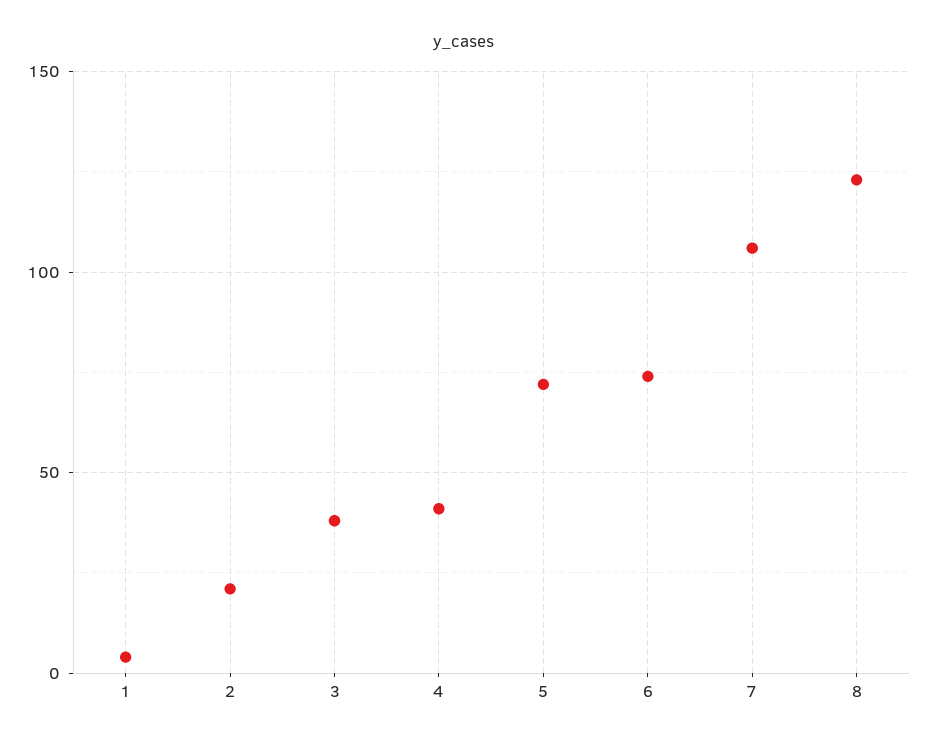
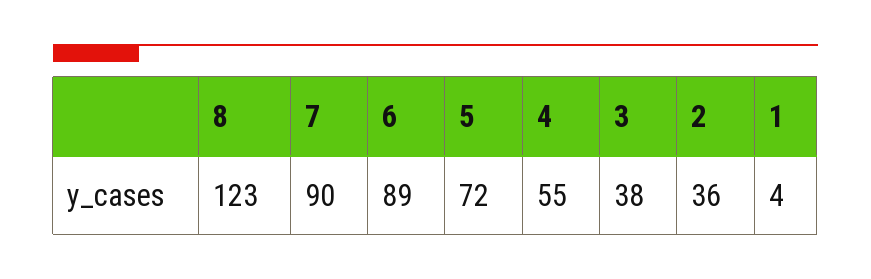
  {
    "1": 4,
-   "2": 20,
+   "2": 36,
    "3": 38,
-   "4": 40,
+   "4": 55,
    "5": 72,
-   "6": 75,
+   "6": 89,
-   "7": 105,
+   "7": 90,
    "8": 123
  }

